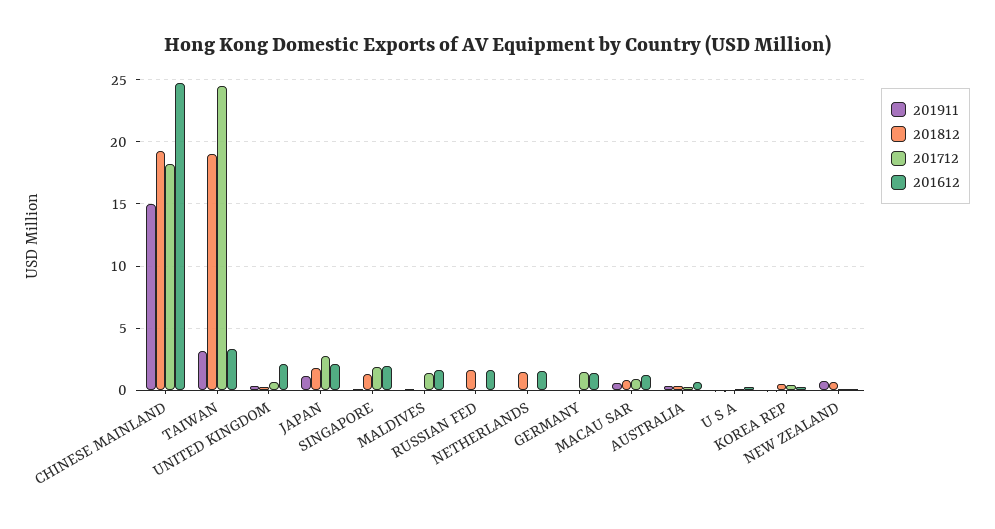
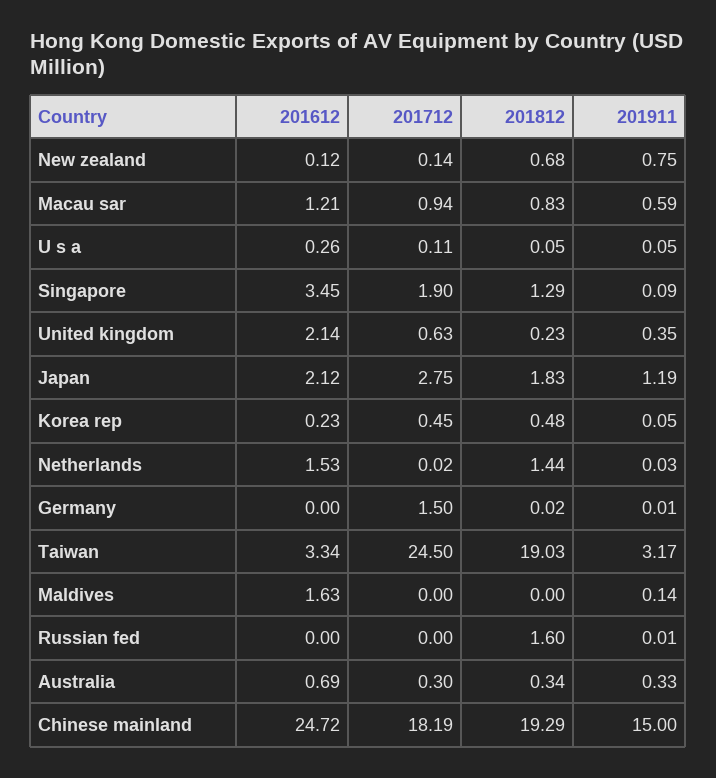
  {
    "201911": {
      "CHINESE MAINLAND": 15,
      "TAIWAN": 3.17,
      "UNITED KINGDOM": 0.35,
      "JAPAN": 1.19,
      "SINGAPORE": 0.09,
      "MALDIVES": 0.14,
      "RUSSIAN FED": 0.01,
      "NETHERLANDS": 0.03,
      "GERMANY": 0.01,
      "MACAU SAR": 0.59,
      "AUSTRALIA": 0.33,
      "U S A": 0.05,
      "KOREA REP": 0.05,
      "NEW ZEALAND": 0.75
    },
    "201812": {
      "CHINESE MAINLAND": 19.29,
      "TAIWAN": 19.03,
      "UNITED KINGDOM": 0.23,
      "JAPAN": 1.83,
      "SINGAPORE": 1.29,
      "MALDIVES": 0,
      "RUSSIAN FED": 1.6,
      "NETHERLANDS": 1.44,
      "GERMANY": 0.02,
      "MACAU SAR": 0.83,
      "AUSTRALIA": 0.34,
      "U S A": 0.05,
      "KOREA REP": 0.48,
      "NEW ZEALAND": 0.68
    },
    "201712": {
      "CHINESE MAINLAND": 18.19,
      "TAIWAN": 24.5,
      "UNITED KINGDOM": 0.63,
      "JAPAN": 2.75,
      "SINGAPORE": 1.9,
-     "MALDIVES": 1.5,
+     "MALDIVES": 0,
      "RUSSIAN FED": 0,
      "NETHERLANDS": 0.02,
      "GERMANY": 1.5,
      "MACAU SAR": 0.94,
      "AUSTRALIA": 0.3,
      "U S A": 0.11,
      "KOREA REP": 0.45,
      "NEW ZEALAND": 0.14
    },
    "201612": {
      "CHINESE MAINLAND": 24.72,
      "TAIWAN": 3.34,
      "UNITED KINGDOM": 2.14,
      "JAPAN": 2.12,
-     "SINGAPORE": 2,
+     "SINGAPORE": 3.45,
      "MALDIVES": 1.63,
-     "RUSSIAN FED": 1.5,
+     "RUSSIAN FED": 0,
      "NETHERLANDS": 1.53,
-     "GERMANY": 1.5,
+     "GERMANY": 0,
      "MACAU SAR": 1.21,
      "AUSTRALIA": 0.69,
      "U S A": 0.26,
      "KOREA REP": 0.23,
      "NEW ZEALAND": 0.12
    }
  }

